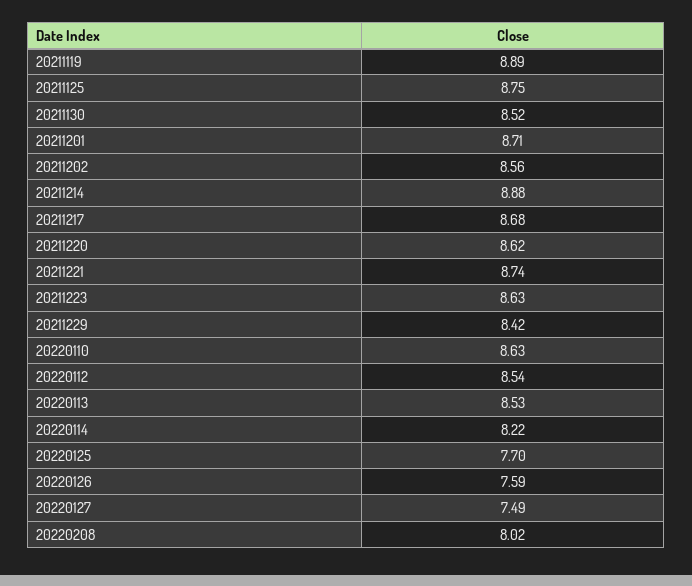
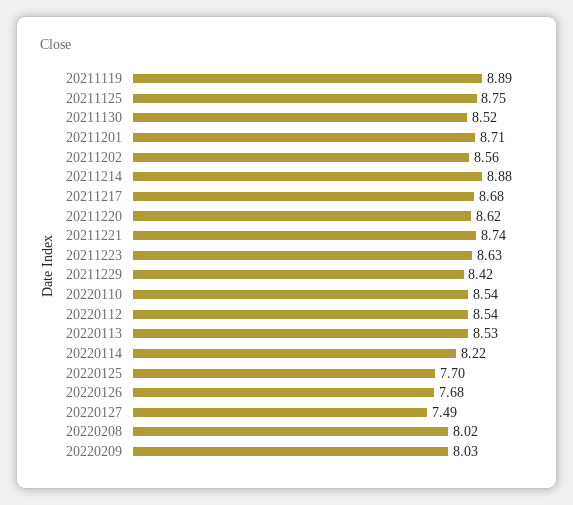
  {
    "20211119": 8.89,
    "20211125": 8.75,
    "20211130": 8.52,
    "20211201": 8.71,
    "20211202": 8.56,
    "20211214": 8.88,
    "20211217": 8.68,
    "20211220": 8.62,
    "20211221": 8.74,
    "20211223": 8.63,
    "20211229": 8.42,
-   "20220110": 8.63,
+   "20220110": 8.54,
    "20220112": 8.54,
    "20220113": 8.53,
    "20220114": 8.22,
    "20220125": 7.7,
-   "20220126": 7.59,
+   "20220126": 7.68,
    "20220127": 7.49,
-   "20220208": 8.02
+   "20220208": 8.02,
+   "20220209": 8.03
  }

